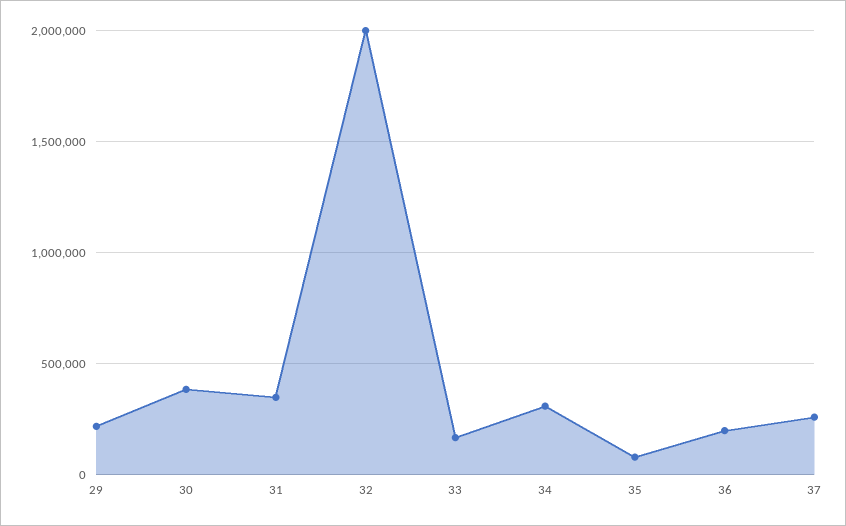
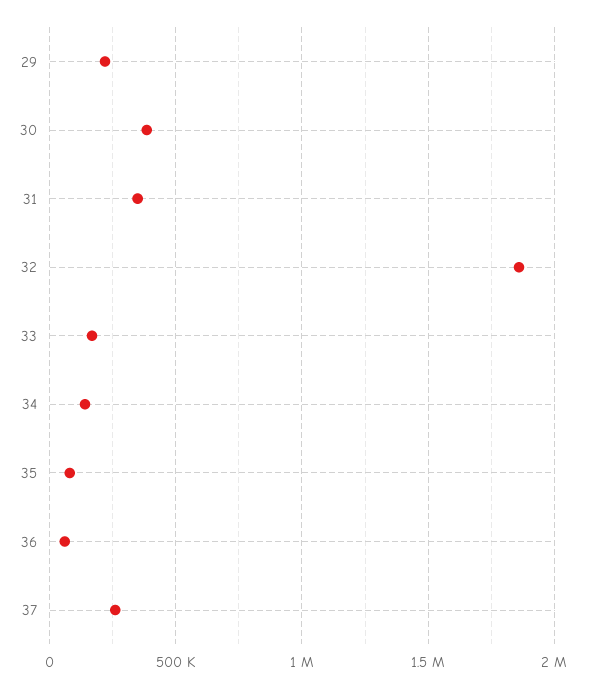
  {
    "29": 200000,
    "30": 400000,
    "31": 350000,
-   "32": 2000000,
+   "32": 1850000,
    "33": 150000,
-   "34": 300000,
+   "34": 150000,
    "35": 100000,
-   "36": 200000,
+   "36": 50000,
    "37": 250000
  }

